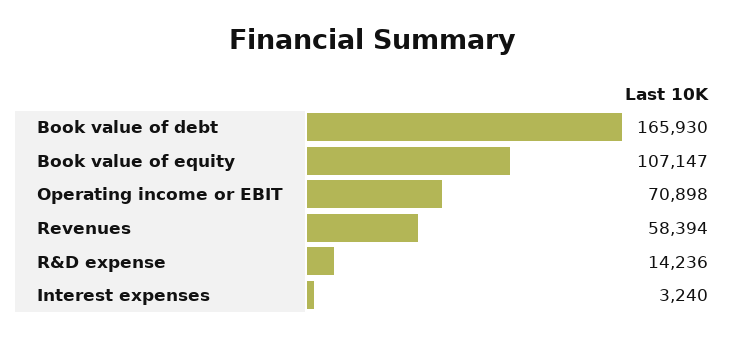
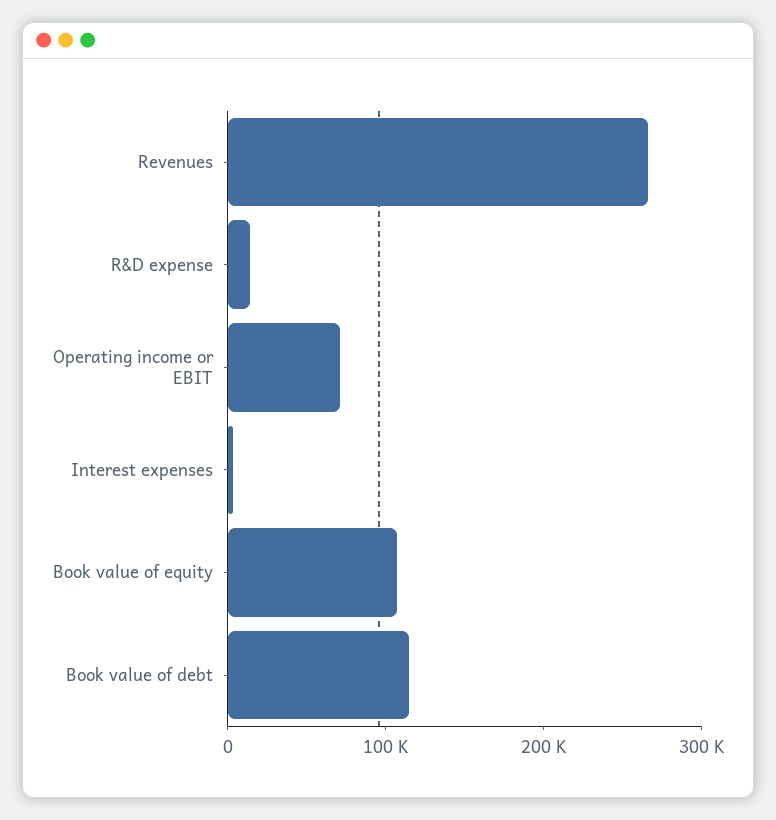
  {
-   "Book value of debt": 165930,
+   "Book value of debt": 120000,
    "Book value of equity": 107147,
    "Operating income or EBIT": 70898,
-   "Revenues": 58394,
+   "Revenues": 260000,
    "R&D expense": 14236,
    "Interest expenses": 3240
  }

